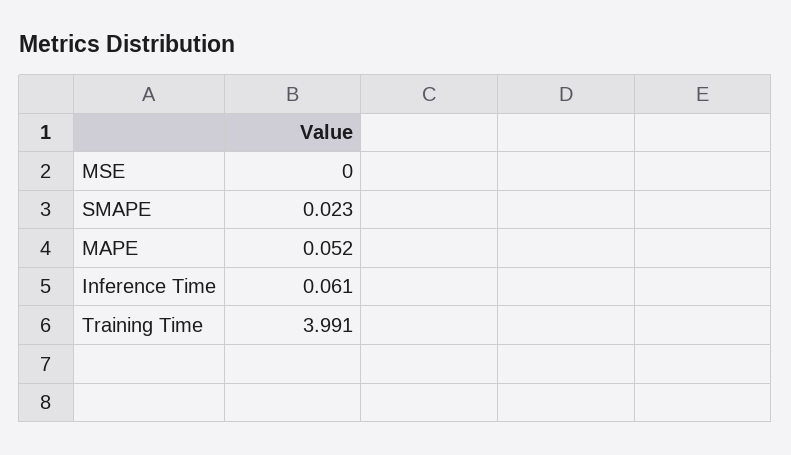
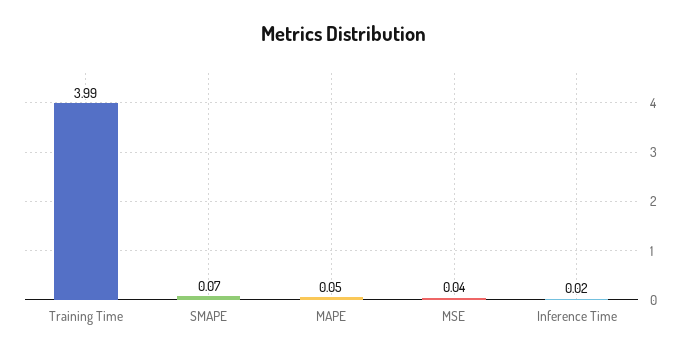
  {
-   "MSE": 0,
+   "MSE": 0.04,
-   "SMAPE": 0.023,
+   "SMAPE": 0.07,
    "MAPE": 0.052,
-   "Inference Time": 0.061,
+   "Inference Time": 0.02,
    "Training Time": 3.991
  }

